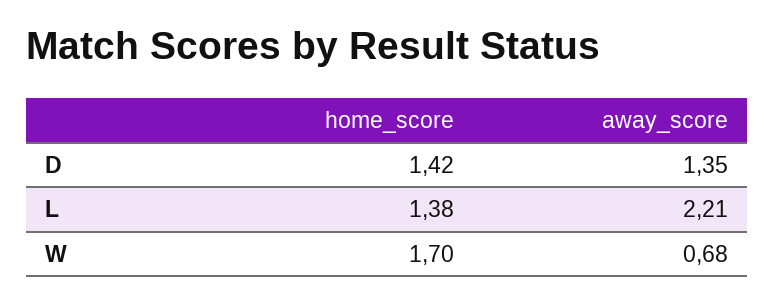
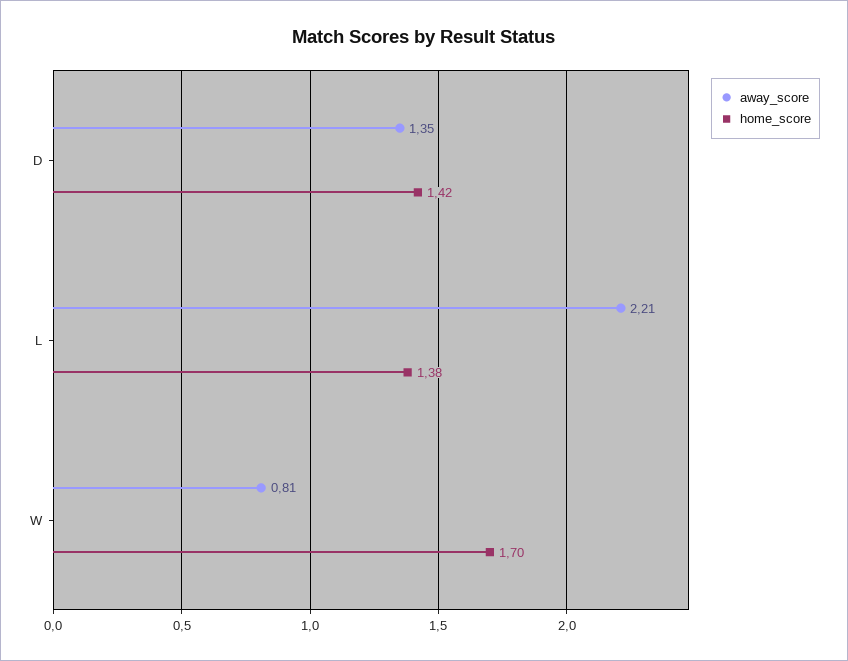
  {
    "home_score": {
      "D": 1.42,
      "L": 1.38,
      "W": 1.7
    },
    "away_score": {
      "D": 1.35,
      "L": 2.21,
-     "W": 0.68
+     "W": 0.81
    }
  }

